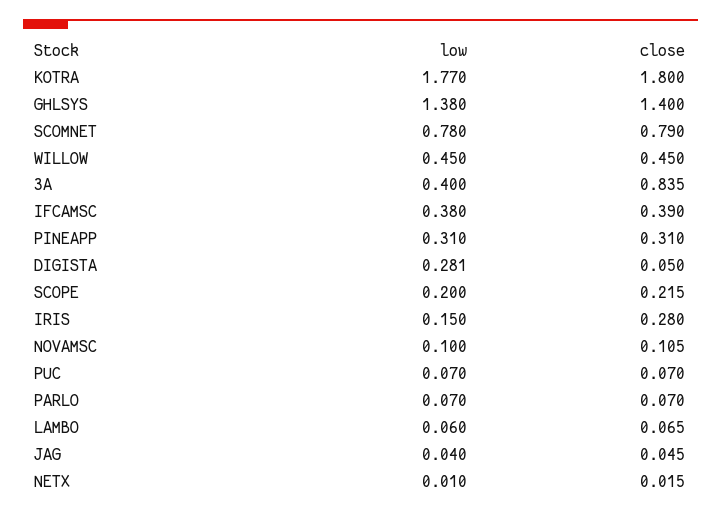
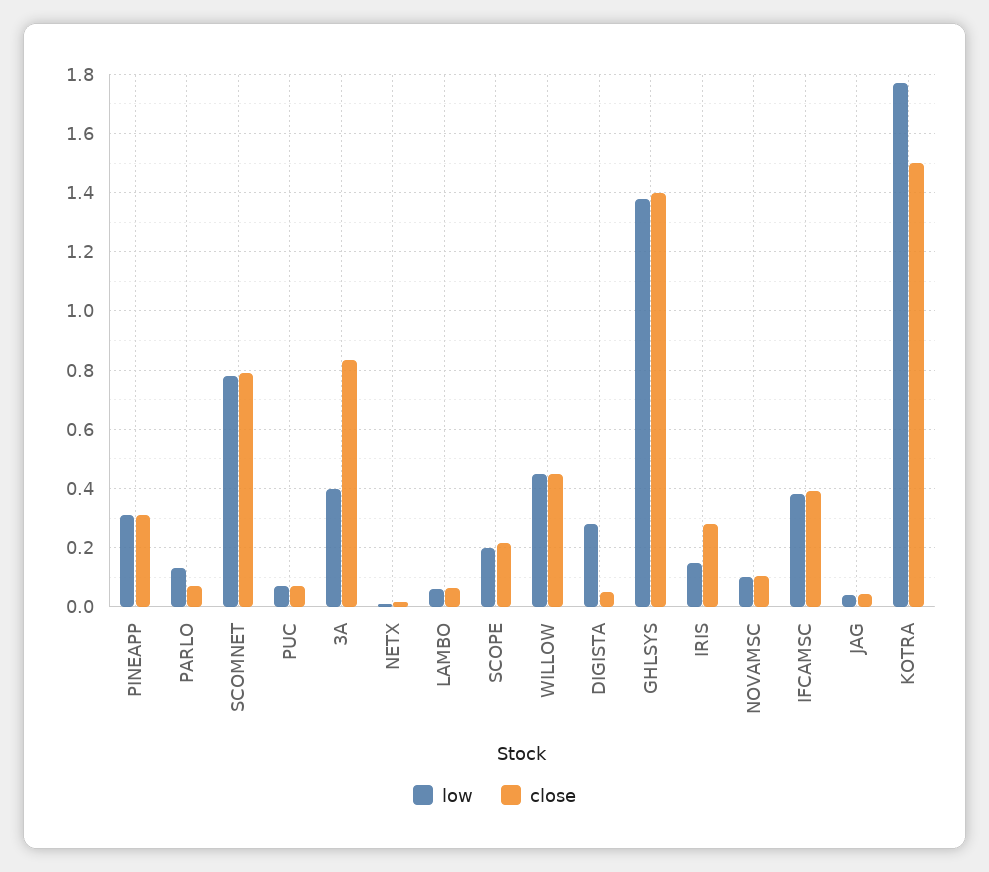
  {
    "low": {
      "KOTRA": 1.77,
      "GHLSYS": 1.38,
      "SCOMNET": 0.78,
      "WILLOW": 0.45,
      "3A": 0.4,
      "IFCAMSC": 0.38,
      "PINEAPP": 0.31,
      "DIGISTA": 0.281,
      "SCOPE": 0.2,
      "IRIS": 0.15,
      "NOVAMSC": 0.1,
      "PUC": 0.07,
-     "PARLO": 0.07,
+     "PARLO": 0.125,
      "LAMBO": 0.06,
      "JAG": 0.04,
      "NETX": 0.01
    },
    "close": {
-     "KOTRA": 1.8,
+     "KOTRA": 1.5,
      "GHLSYS": 1.4,
      "SCOMNET": 0.79,
      "WILLOW": 0.45,
      "3A": 0.835,
      "IFCAMSC": 0.39,
      "PINEAPP": 0.31,
      "DIGISTA": 0.05,
      "SCOPE": 0.215,
      "IRIS": 0.28,
      "NOVAMSC": 0.105,
      "PUC": 0.07,
      "PARLO": 0.07,
      "LAMBO": 0.065,
      "JAG": 0.045,
      "NETX": 0.015
    }
  }

